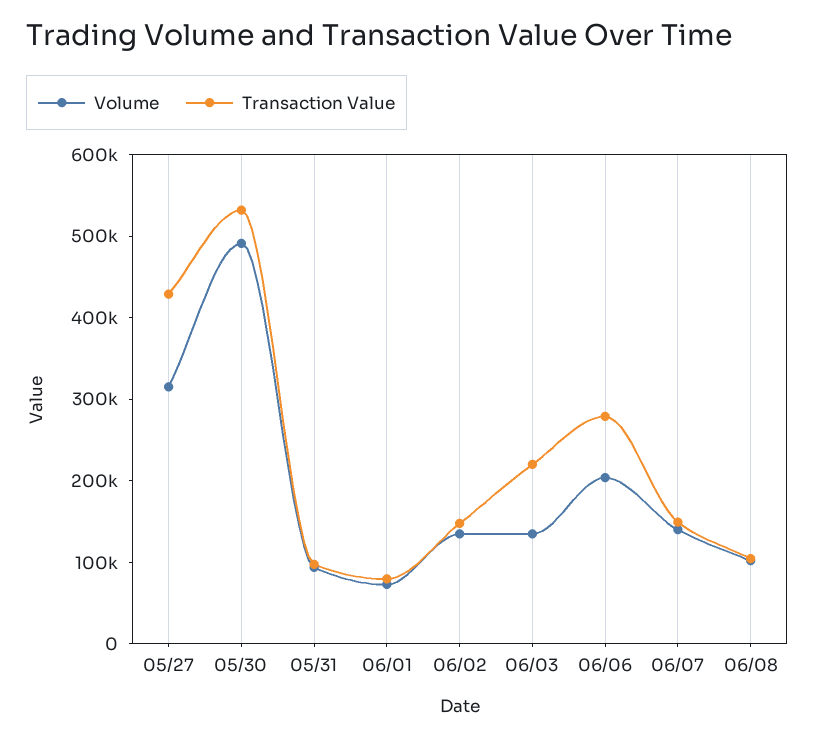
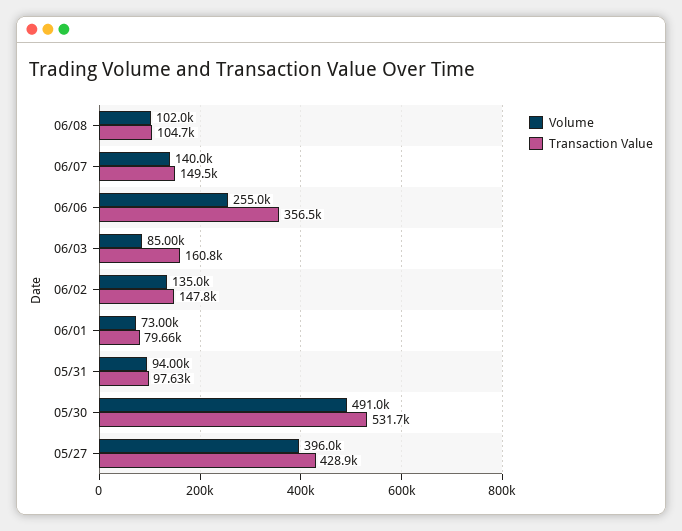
  {
    "Volume": {
-     "05/27": 320000,
+     "05/27": 396000,
      "05/30": 491000,
      "05/31": 94000,
      "06/01": 73000,
      "06/02": 135000,
-     "06/03": 140000,
+     "06/03": 85000,
-     "06/06": 200000,
+     "06/06": 255000,
      "06/07": 140000,
      "06/08": 102000
    },
    "Transaction Value": {
      "05/27": 428900,
      "05/30": 531700,
      "05/31": 97630,
      "06/01": 79660,
      "06/02": 147800,
-     "06/03": 220000,
+     "06/03": 160800,
-     "06/06": 280000,
+     "06/06": 356500,
      "06/07": 149500,
      "06/08": 104700
    }
  }

